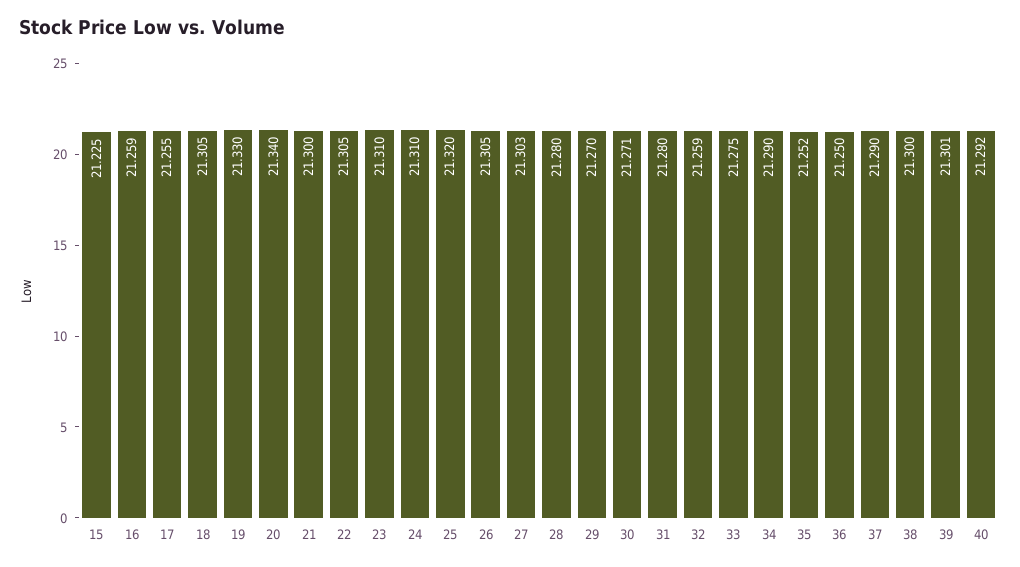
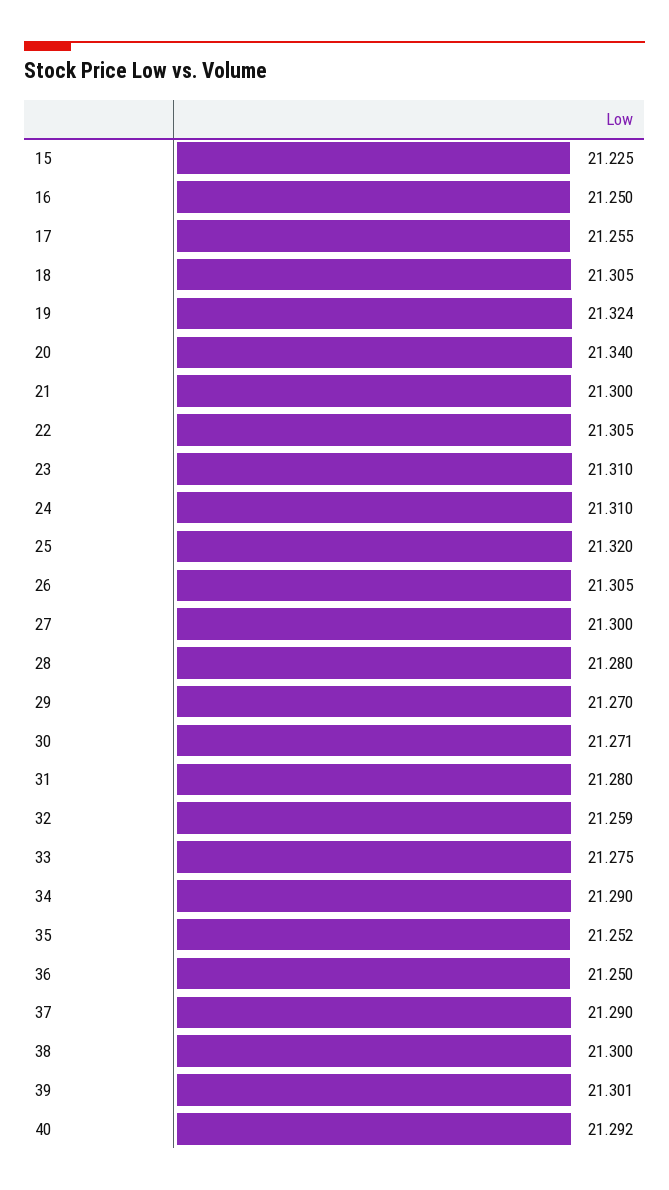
  {
    "15": 21.225,
-   "16": 21.259,
+   "16": 21.25,
    "17": 21.255,
    "18": 21.305,
-   "19": 21.33,
+   "19": 21.324,
    "20": 21.34,
    "21": 21.3,
    "22": 21.305,
    "23": 21.31,
    "24": 21.31,
    "25": 21.32,
    "26": 21.305,
-   "27": 21.303,
+   "27": 21.3,
    "28": 21.28,
    "29": 21.27,
    "30": 21.271,
    "31": 21.28,
    "32": 21.259,
    "33": 21.275,
    "34": 21.29,
    "35": 21.252,
    "36": 21.25,
    "37": 21.29,
    "38": 21.3,
    "39": 21.301,
    "40": 21.292
  }

